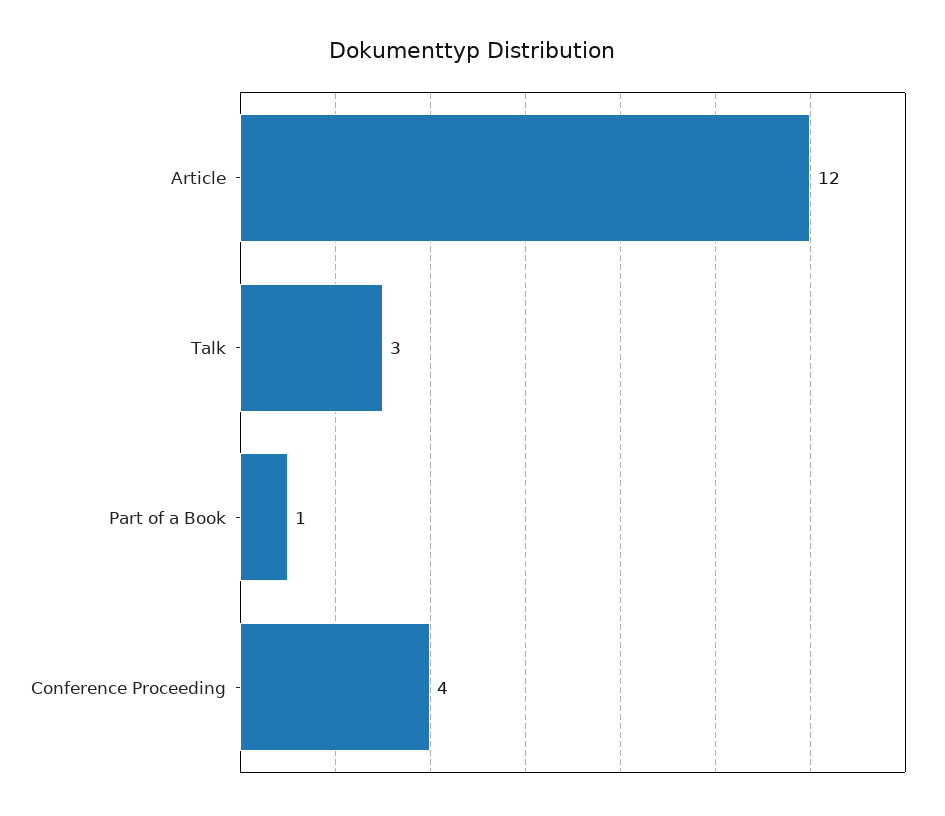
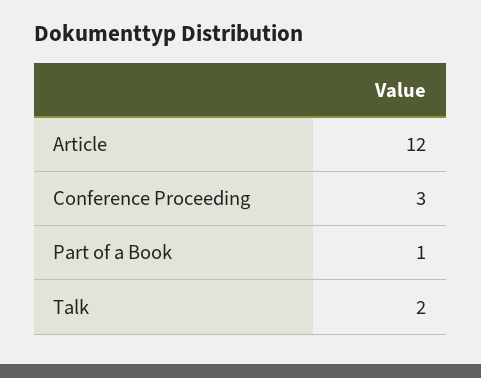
  {
    "Article": 12,
-   "Talk": 3,
+   "Talk": 2,
    "Part of a Book": 1,
-   "Conference Proceeding": 4
+   "Conference Proceeding": 3
  }

